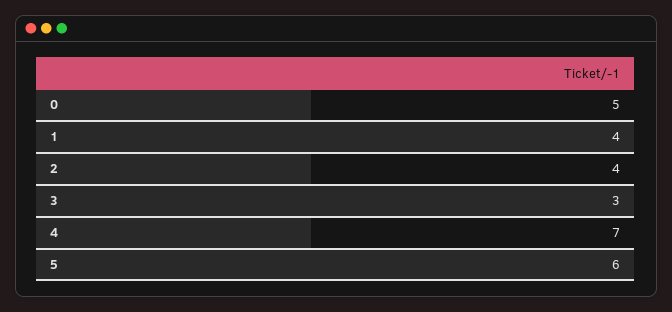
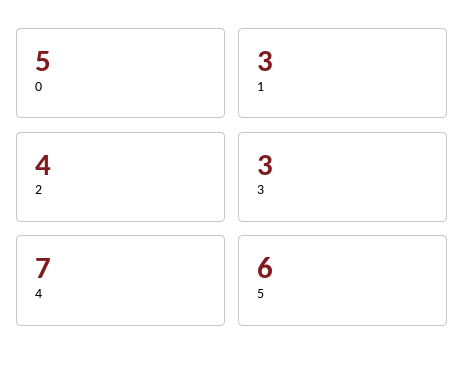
  {
    "0": 5,
-   "1": 4,
+   "1": 3,
    "2": 4,
    "3": 3,
    "4": 7,
    "5": 6
  }

